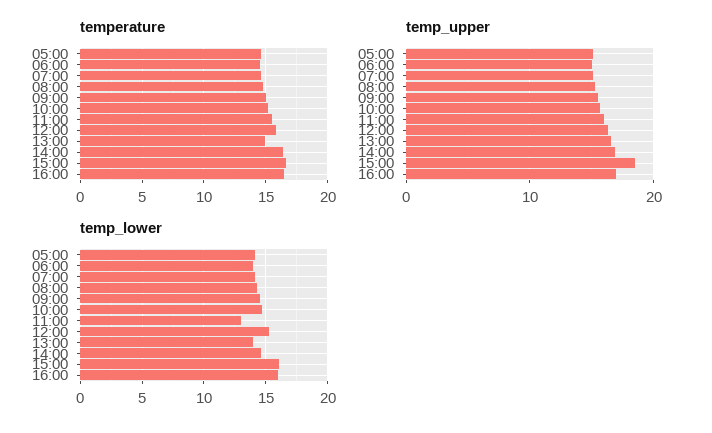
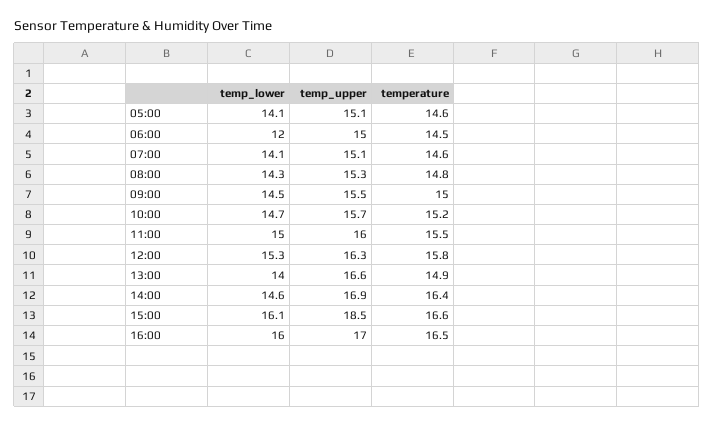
  {
    "temperature": {
      "05:00": 14.6,
      "06:00": 14.5,
      "07:00": 14.6,
      "08:00": 14.8,
      "09:00": 15,
      "10:00": 15.2,
      "11:00": 15.5,
      "12:00": 15.8,
      "13:00": 14.9,
      "14:00": 16.4,
      "15:00": 16.6,
      "16:00": 16.5
    },
    "temp_upper": {
      "05:00": 15.1,
      "06:00": 15,
      "07:00": 15.1,
      "08:00": 15.3,
      "09:00": 15.5,
      "10:00": 15.7,
      "11:00": 16,
      "12:00": 16.3,
      "13:00": 16.6,
      "14:00": 16.9,
      "15:00": 18.5,
      "16:00": 17
    },
    "temp_lower": {
      "05:00": 14.1,
-     "06:00": 14,
+     "06:00": 12,
      "07:00": 14.1,
      "08:00": 14.3,
      "09:00": 14.5,
      "10:00": 14.7,
-     "11:00": 13,
+     "11:00": 15,
      "12:00": 15.3,
      "13:00": 14,
      "14:00": 14.6,
      "15:00": 16.1,
      "16:00": 16
    }
  }

